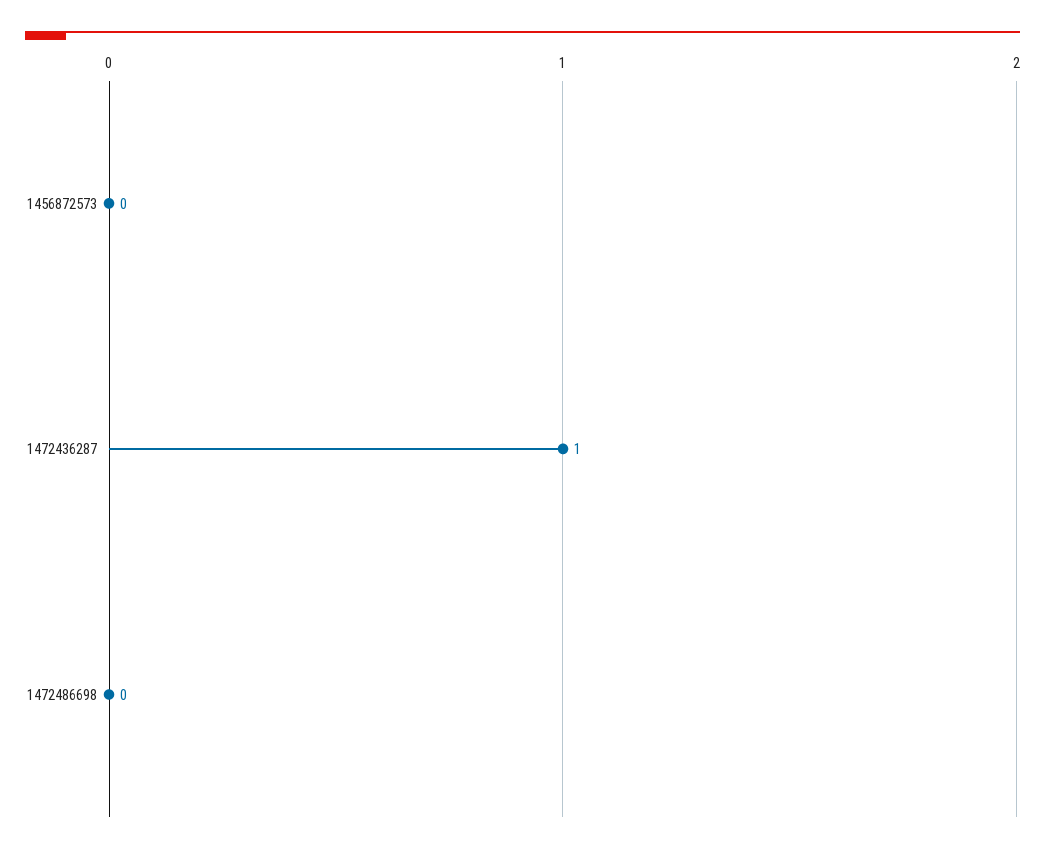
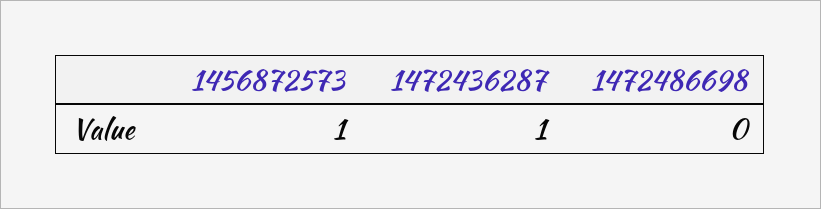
  {
-   "1456872573": 0,
+   "1456872573": 1,
    "1472436287": 1,
    "1472486698": 0
  }

